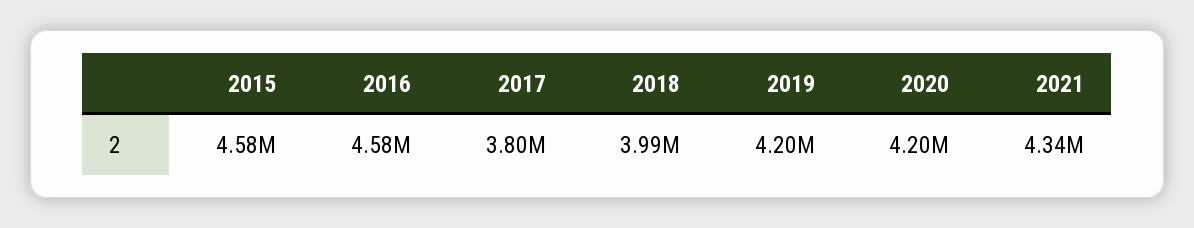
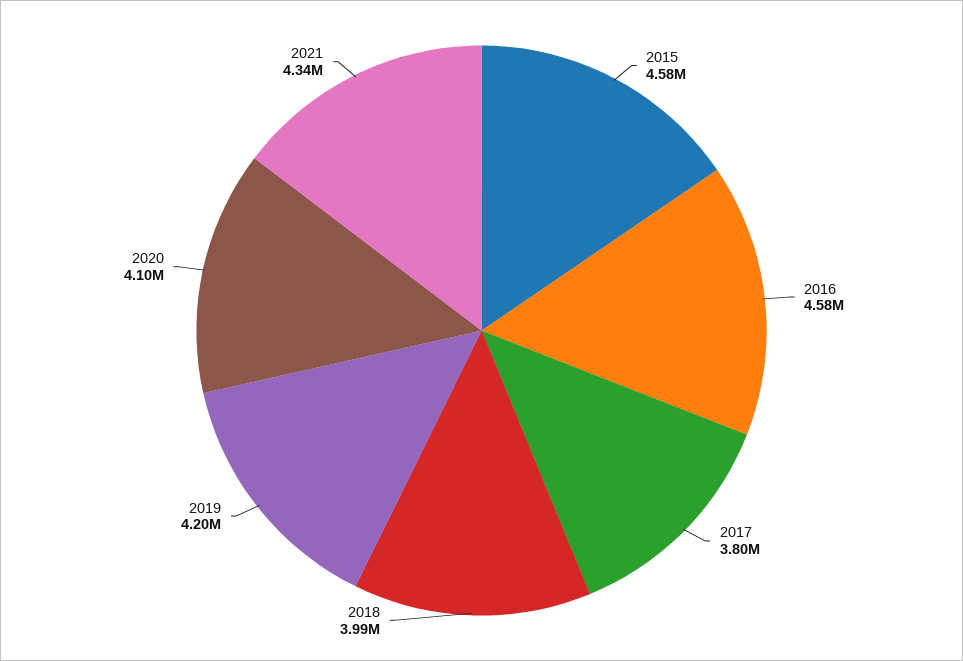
  {
    "2015": 4580000,
    "2016": 4580000,
    "2017": 3800000,
    "2018": 3990000,
    "2019": 4200000,
-   "2020": 4200000,
+   "2020": 4100000,
    "2021": 4340000
  }

